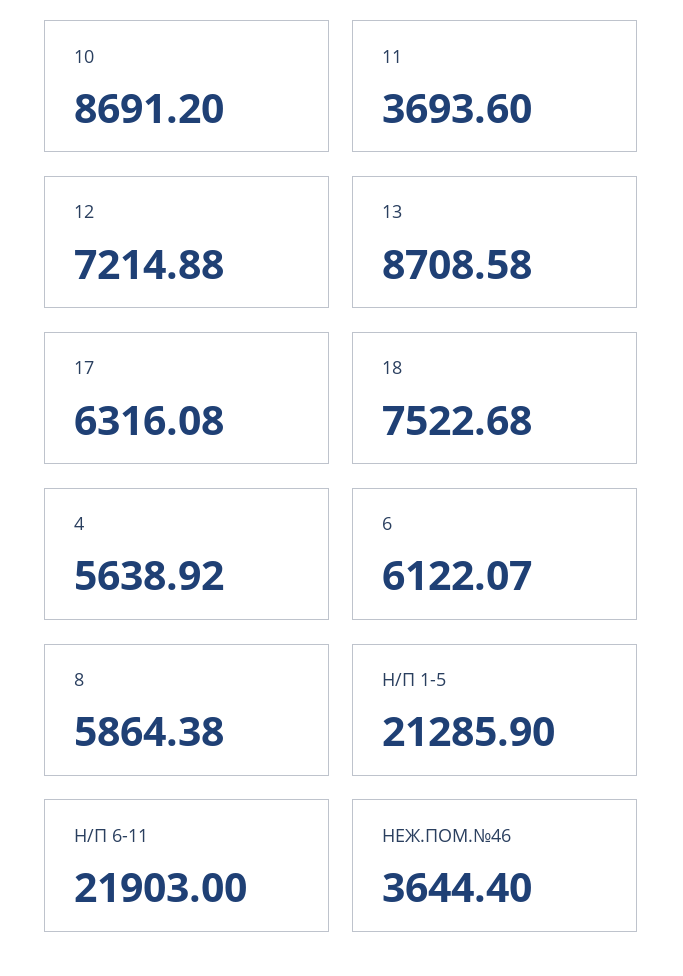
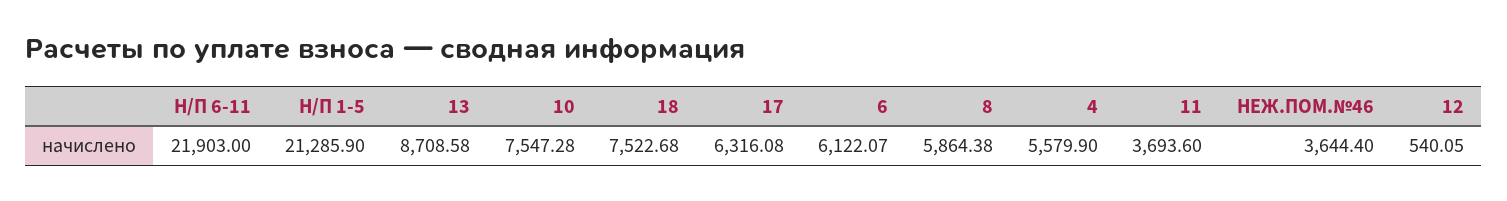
  {
-   "10": 8691.2,
+   "10": 7547.28,
    "11": 3693.6,
-   "12": 7214.88,
+   "12": 540.05,
    "13": 8708.58,
    "17": 6316.08,
    "18": 7522.68,
-   "4": 5638.92,
+   "4": 5579.9,
    "6": 6122.07,
    "8": 5864.38,
    "Н/П 1-5": 21285.9,
    "Н/П 6-11": 21903,
    "НЕЖ.ПОМ.№46": 3644.4
  }

